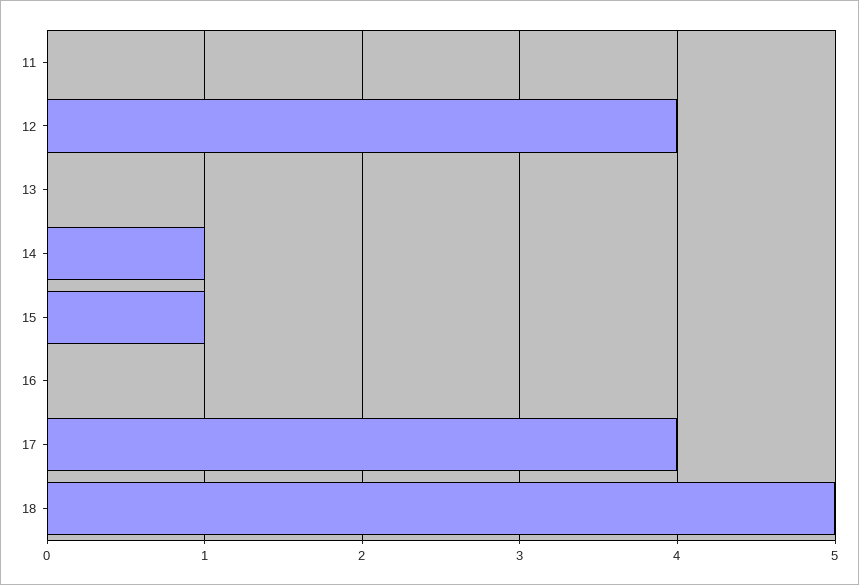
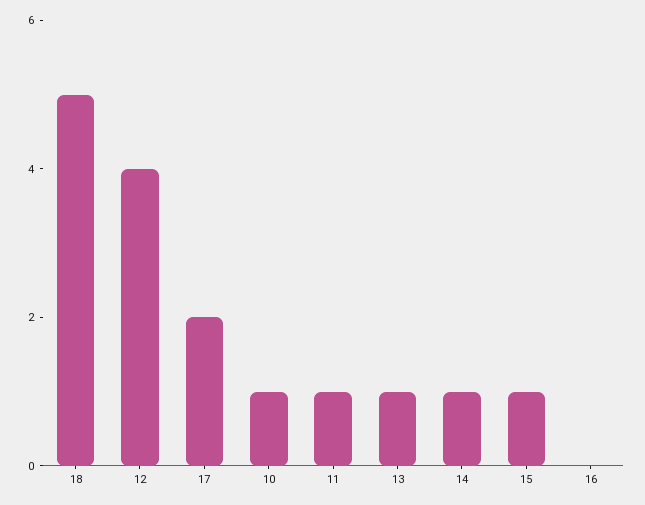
  {
-   "11": 0,
+   "11": 1,
    "12": 4,
-   "13": 0,
+   "13": 1,
    "14": 1,
    "15": 1,
    "16": 0,
-   "17": 4,
+   "17": 2,
-   "18": 5
+   "18": 5,
+   "10": 1
  }

